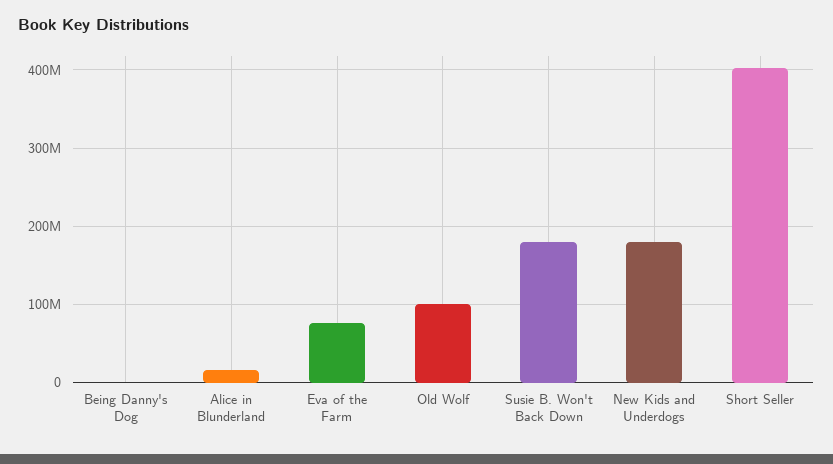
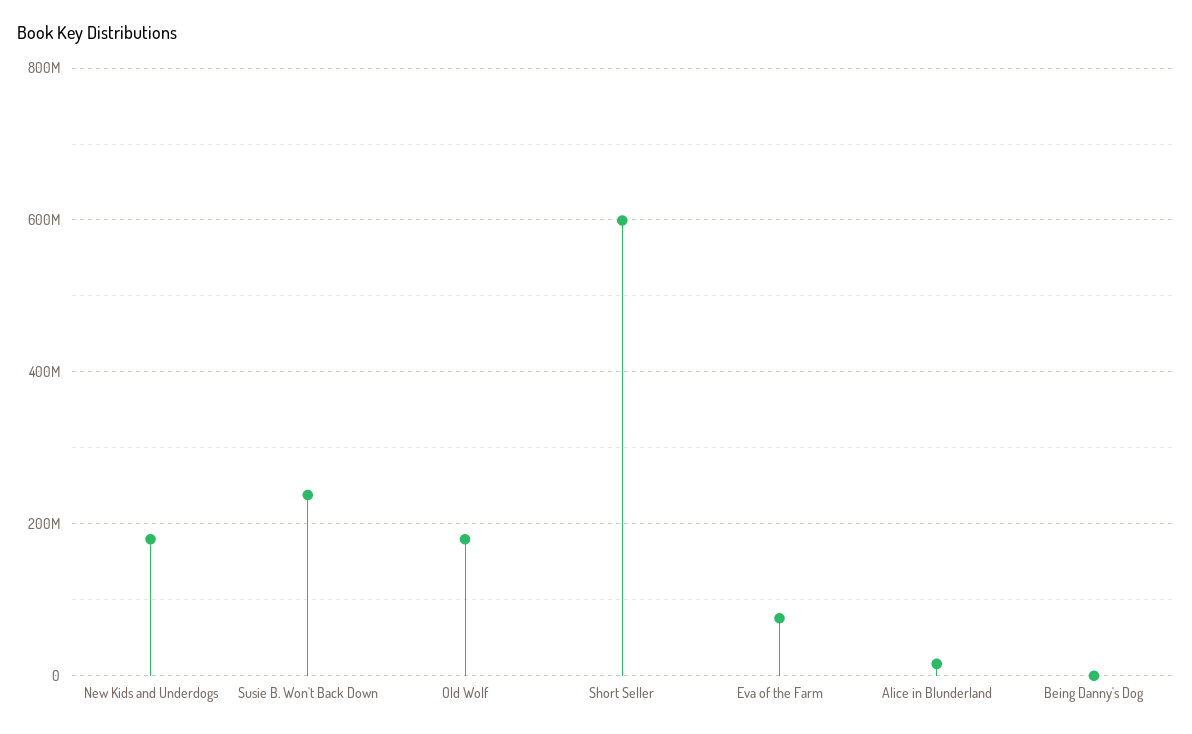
  {
    "Being Danny's Dog": 0,
    "Alice in Blunderland": 20000000,
    "Eva of the Farm": 80000000,
-   "Old Wolf": 100000000,
+   "Old Wolf": 180000000,
-   "Susie B. Won't Back Down": 180000000,
+   "Susie B. Won't Back Down": 240000000,
    "New Kids and Underdogs": 180000000,
-   "Short Seller": 400000000
+   "Short Seller": 600000000
  }

